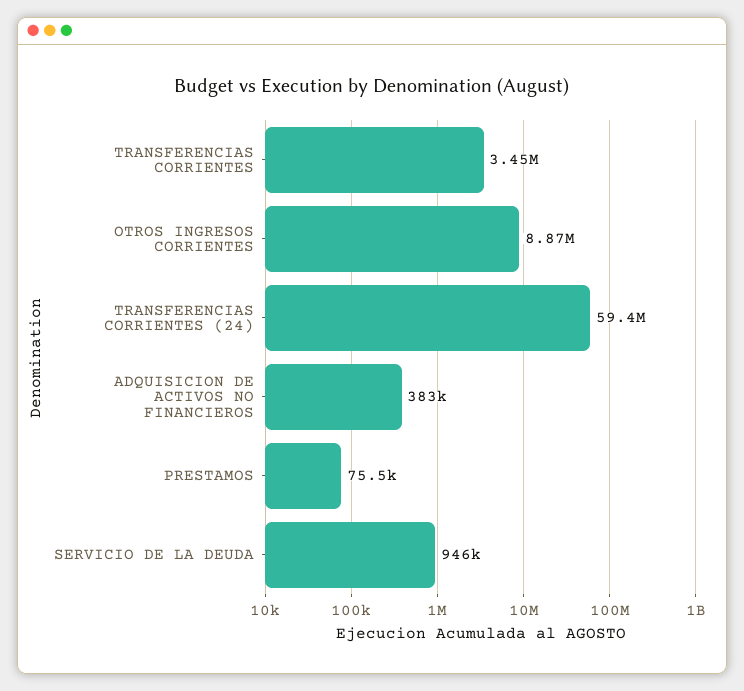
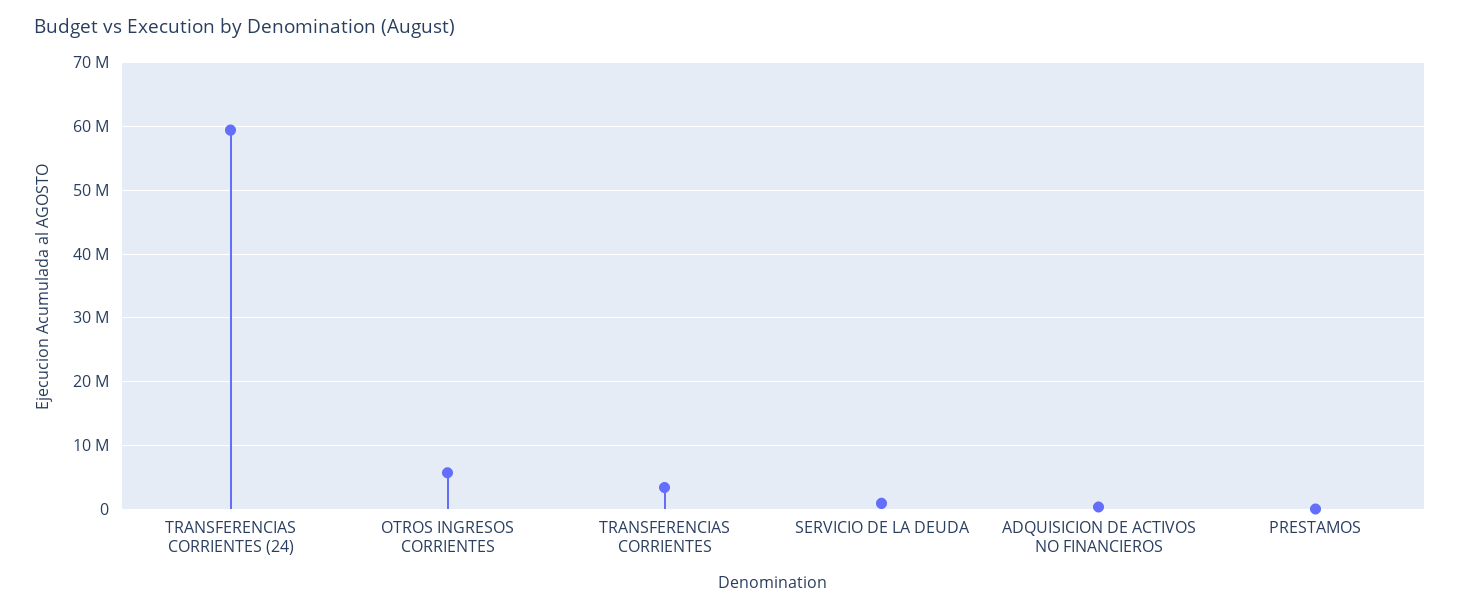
  {
    "TRANSFERENCIAS CORRIENTES": 3450000,
-   "OTROS INGRESOS CORRIENTES": 8870000,
+   "OTROS INGRESOS CORRIENTES": 6000000,
    "TRANSFERENCIAS CORRIENTES (24)": 59400000,
    "ADQUISICION DE ACTIVOS NO FINANCIEROS": 383000,
    "PRESTAMOS": 75500,
    "SERVICIO DE LA DEUDA": 946000
  }

